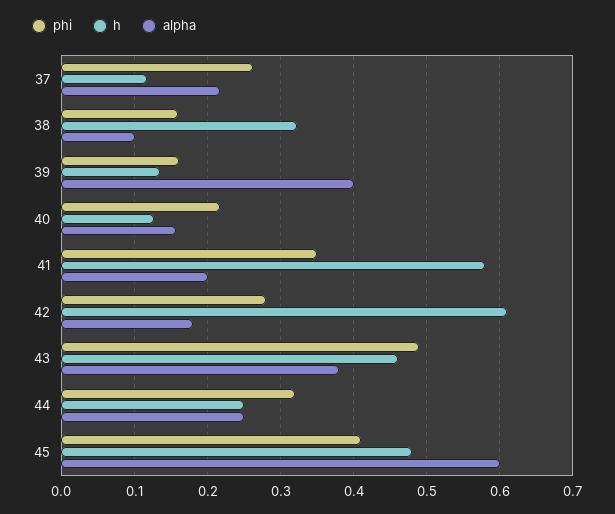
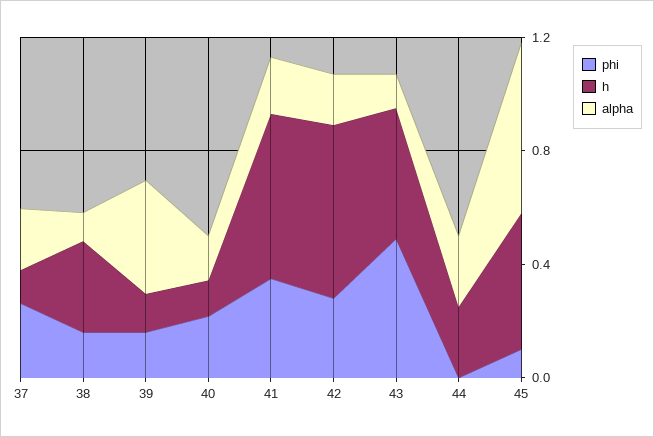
  {
    "phi": {
      "37": 0.26,
      "38": 0.16,
      "39": 0.16,
      "40": 0.22,
      "41": 0.35,
      "42": 0.28,
      "43": 0.49,
-     "44": 0.32,
+     "44": 0,
-     "45": 0.41
+     "45": 0.1
    },
    "h": {
      "37": 0.12,
      "38": 0.32,
      "39": 0.14,
      "40": 0.13,
      "41": 0.58,
      "42": 0.61,
      "43": 0.46,
      "44": 0.25,
      "45": 0.48
    },
    "alpha": {
      "37": 0.22,
      "38": 0.1,
      "39": 0.4,
      "40": 0.16,
      "41": 0.2,
      "42": 0.18,
-     "43": 0.38,
+     "43": 0.1,
      "44": 0.25,
      "45": 0.6
    }
  }

